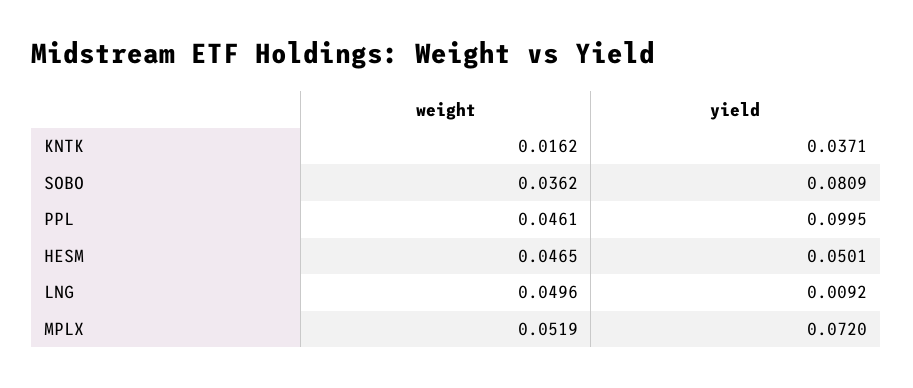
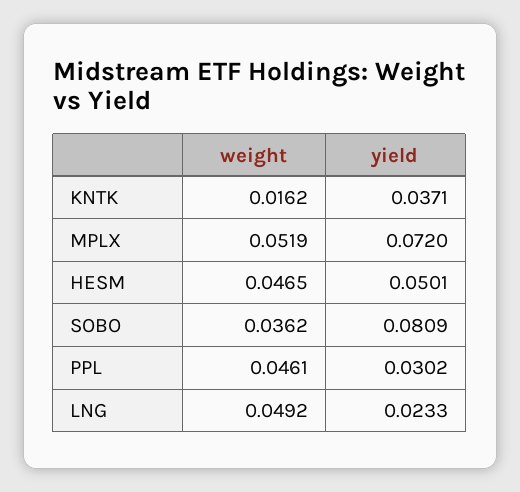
  {
    "weight": {
      "KNTK": 0.0162,
      "SOBO": 0.0362,
      "PPL": 0.0461,
      "HESM": 0.0465,
-     "LNG": 0.0496,
+     "LNG": 0.0492,
      "MPLX": 0.0519
    },
    "yield": {
      "KNTK": 0.0371,
      "SOBO": 0.0809,
-     "PPL": 0.0995,
+     "PPL": 0.0302,
      "HESM": 0.0501,
-     "LNG": 0.0092,
+     "LNG": 0.0233,
      "MPLX": 0.072
    }
  }

